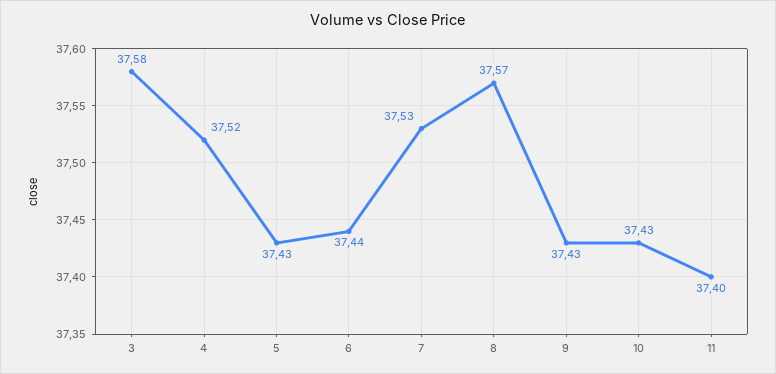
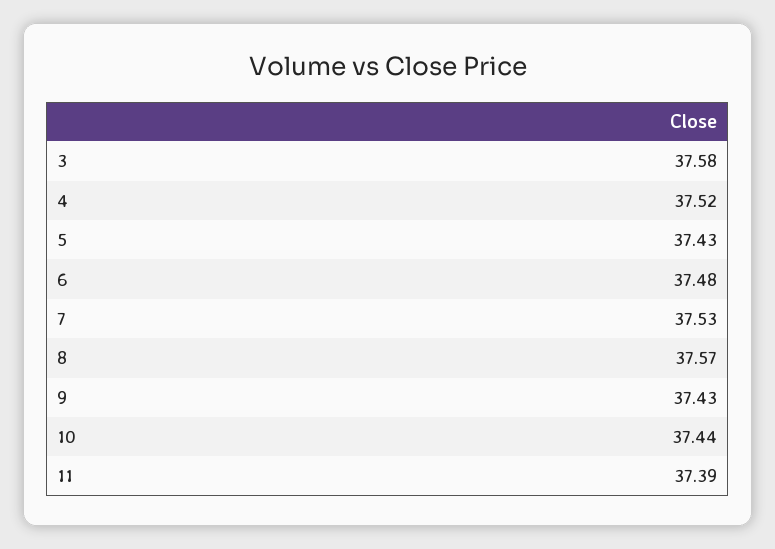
  {
    "3": 37.58,
    "4": 37.52,
    "5": 37.43,
-   "6": 37.44,
+   "6": 37.48,
    "7": 37.53,
    "8": 37.57,
    "9": 37.43,
-   "10": 37.43,
+   "10": 37.44,
-   "11": 37.4
+   "11": 37.39
  }

